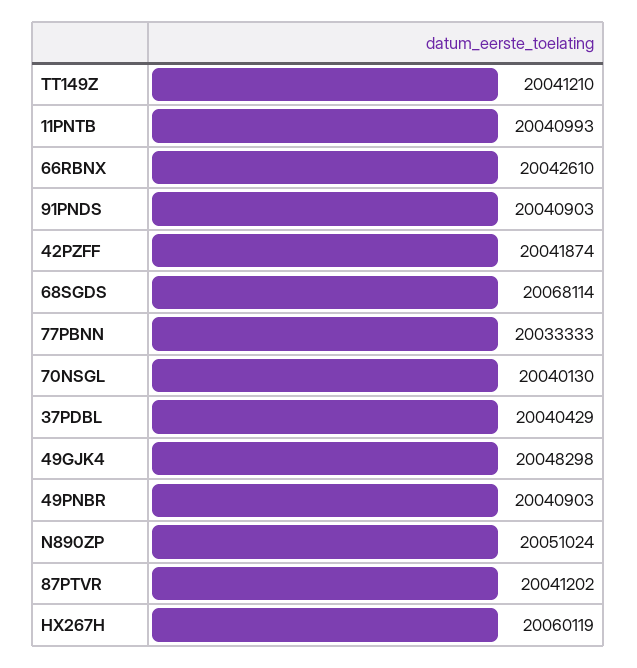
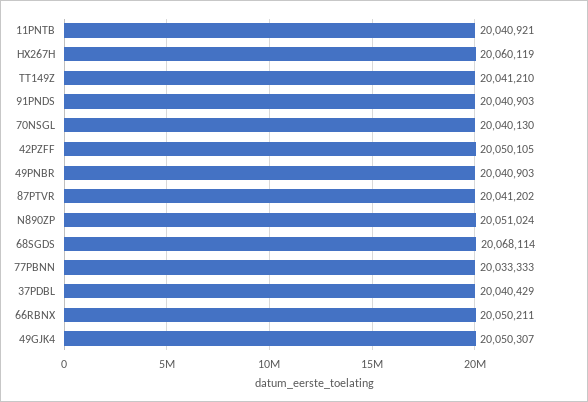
  {
    "TT149Z": 20041210,
-   "11PNTB": 20040993,
+   "11PNTB": 20040921,
-   "66RBNX": 20042610,
+   "66RBNX": 20050211,
    "91PNDS": 20040903,
-   "42PZFF": 20041874,
+   "42PZFF": 20050105,
    "68SGDS": 20068114,
    "77PBNN": 20033333,
    "70NSGL": 20040130,
    "37PDBL": 20040429,
-   "49GJK4": 20048298,
+   "49GJK4": 20050307,
    "49PNBR": 20040903,
    "N890ZP": 20051024,
    "87PTVR": 20041202,
    "HX267H": 20060119
  }

